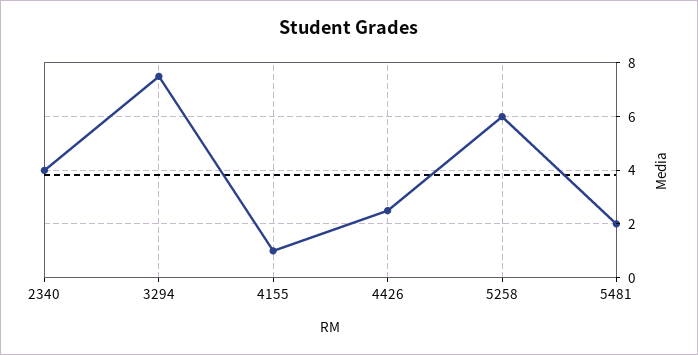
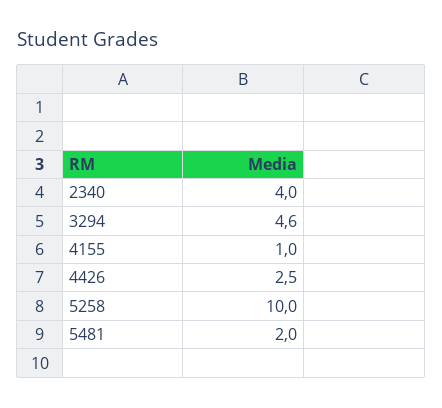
  {
    "2340": 4,
-   "3294": 7.5,
+   "3294": 4.6,
    "4155": 1,
    "4426": 2.5,
-   "5258": 6,
+   "5258": 10,
    "5481": 2
  }

